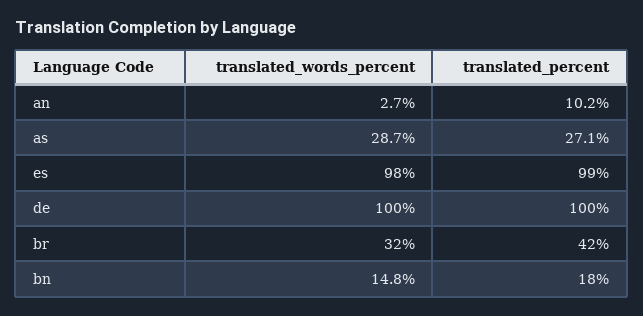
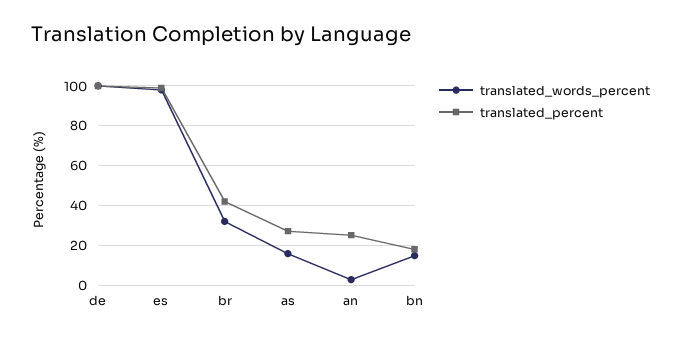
  {
    "translated_words_percent": {
      "an": 2.7,
-     "as": 28.7,
+     "as": 15,
      "es": 98,
      "de": 100,
      "br": 32,
      "bn": 14.8
    },
    "translated_percent": {
-     "an": 10.2,
+     "an": 25,
      "as": 27.1,
      "es": 99,
      "de": 100,
      "br": 42,
      "bn": 18
    }
  }

